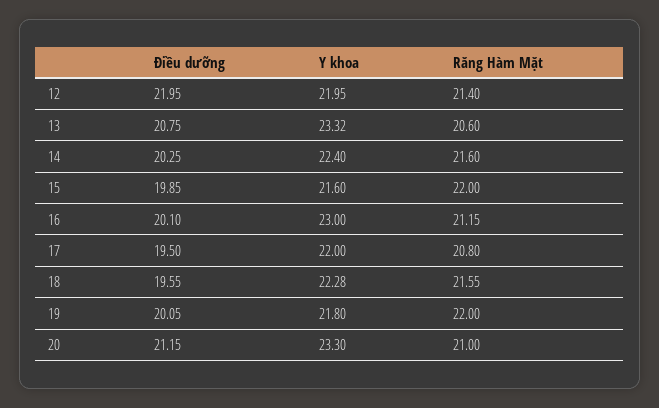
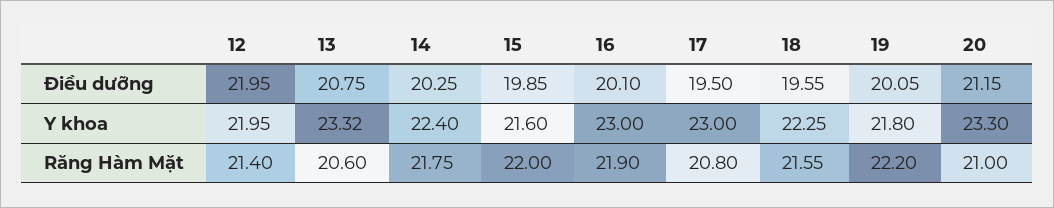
  {
    "Điều dưỡng": {
      "12": 21.95,
      "13": 20.75,
      "14": 20.25,
      "15": 19.85,
      "16": 20.1,
      "17": 19.5,
      "18": 19.55,
      "19": 20.05,
      "20": 21.15
    },
    "Y khoa": {
      "12": 21.95,
      "13": 23.32,
      "14": 22.4,
      "15": 21.6,
      "16": 23,
-     "17": 22,
+     "17": 23,
-     "18": 22.28,
+     "18": 22.25,
      "19": 21.8,
      "20": 23.3
    },
    "Răng Hàm Mặt": {
      "12": 21.4,
      "13": 20.6,
-     "14": 21.6,
+     "14": 21.75,
      "15": 22,
-     "16": 21.15,
+     "16": 21.9,
      "17": 20.8,
      "18": 21.55,
-     "19": 22,
+     "19": 22.2,
      "20": 21
    }
  }

